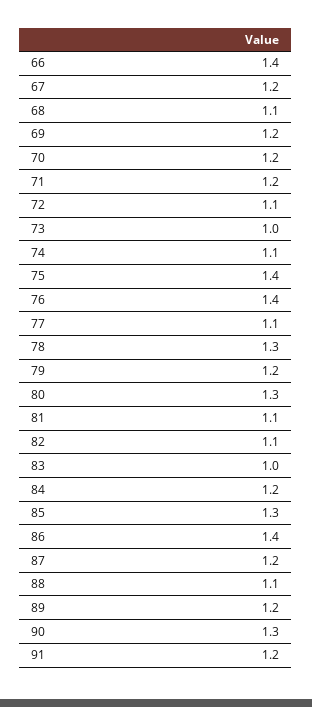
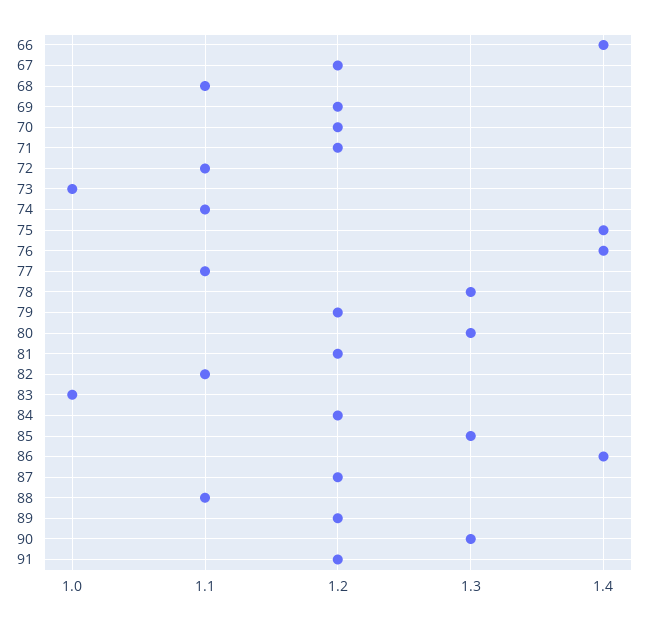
  {
    "66": 1.4,
    "67": 1.2,
    "68": 1.1,
    "69": 1.2,
    "70": 1.2,
    "71": 1.2,
    "72": 1.1,
    "73": 1,
    "74": 1.1,
    "75": 1.4,
    "76": 1.4,
    "77": 1.1,
    "78": 1.3,
    "79": 1.2,
    "80": 1.3,
-   "81": 1.1,
+   "81": 1.2,
    "82": 1.1,
    "83": 1,
    "84": 1.2,
    "85": 1.3,
    "86": 1.4,
    "87": 1.2,
    "88": 1.1,
    "89": 1.2,
    "90": 1.3,
    "91": 1.2
  }

